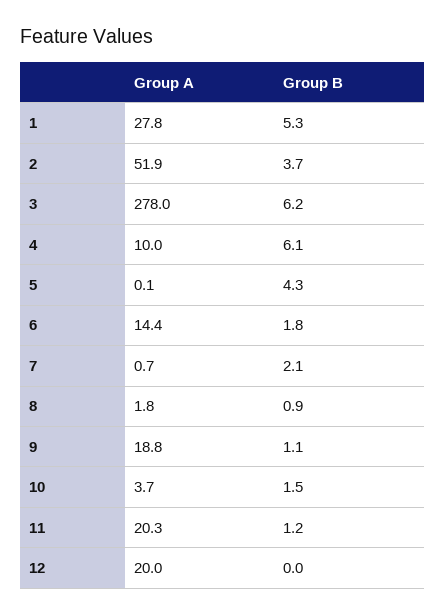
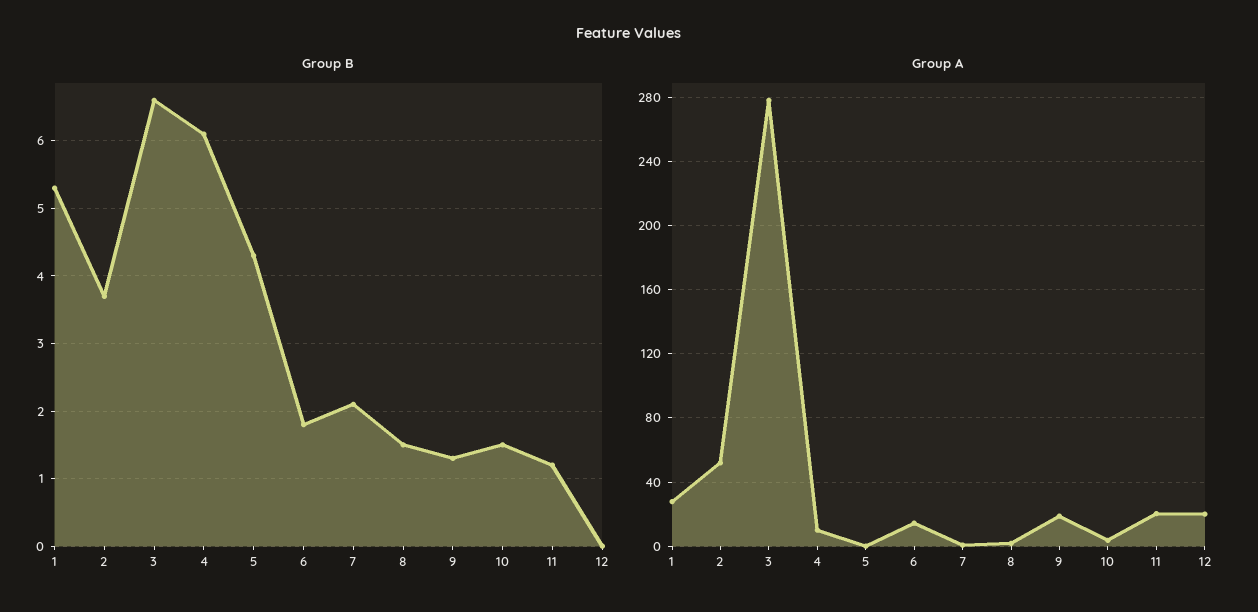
  {
    "Group A": {
      "1": 27.8,
      "2": 51.9,
      "3": 278,
      "4": 10,
      "5": 0.1,
      "6": 14.4,
      "7": 0.7,
      "8": 1.8,
      "9": 18.8,
      "10": 3.7,
      "11": 20.3,
      "12": 20
    },
    "Group B": {
      "1": 5.3,
      "2": 3.7,
-     "3": 6.2,
+     "3": 6.6,
      "4": 6.1,
      "5": 4.3,
      "6": 1.8,
      "7": 2.1,
-     "8": 0.9,
+     "8": 1.5,
-     "9": 1.1,
+     "9": 1.3,
      "10": 1.5,
      "11": 1.2,
      "12": 0
    }
  }

